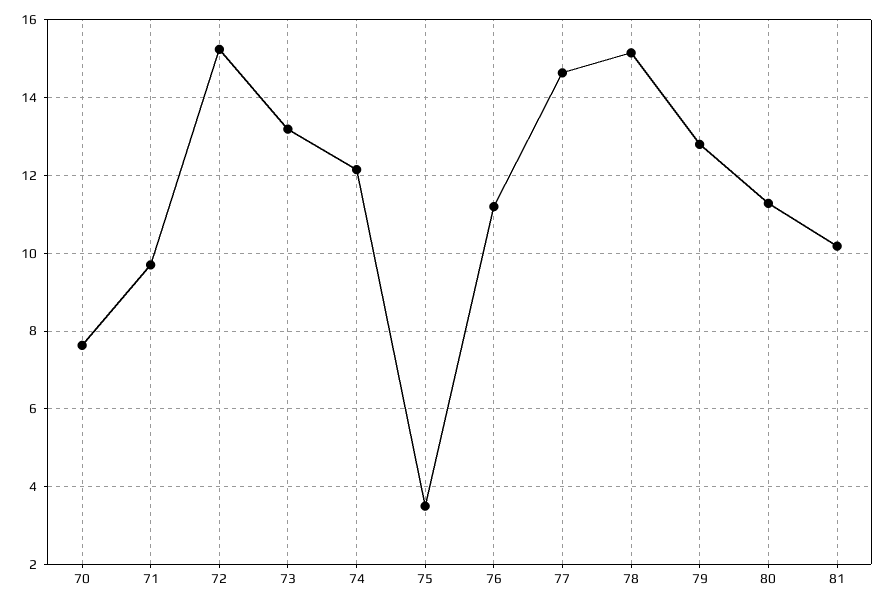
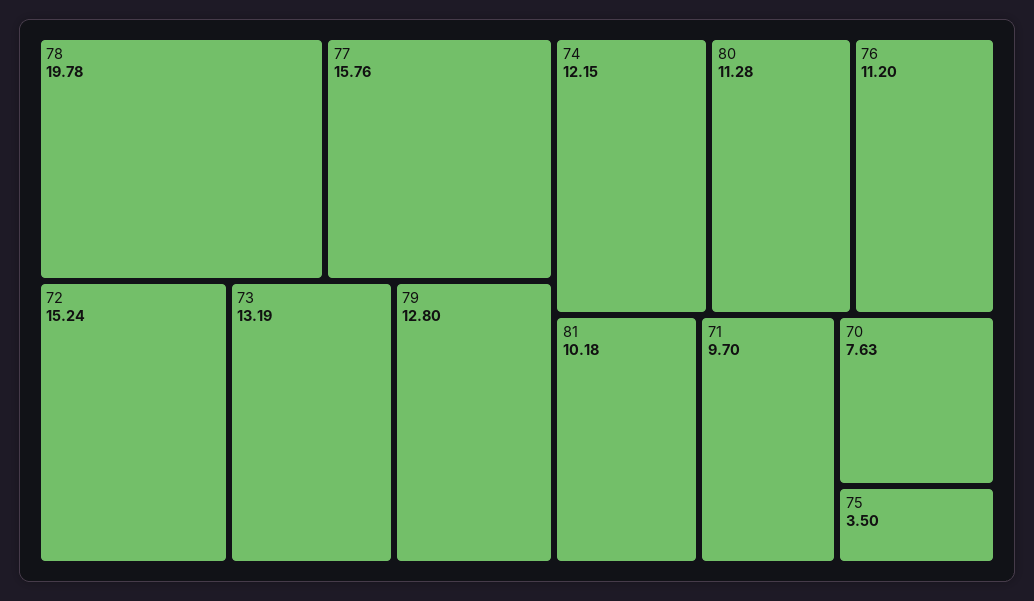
  {
    "70": 7.63,
    "71": 9.7,
    "72": 15.24,
    "73": 13.19,
    "74": 12.15,
    "75": 3.5,
    "76": 11.2,
-   "77": 14.6,
+   "77": 15.76,
-   "78": 15.2,
+   "78": 19.78,
    "79": 12.8,
    "80": 11.28,
    "81": 10.18
  }

